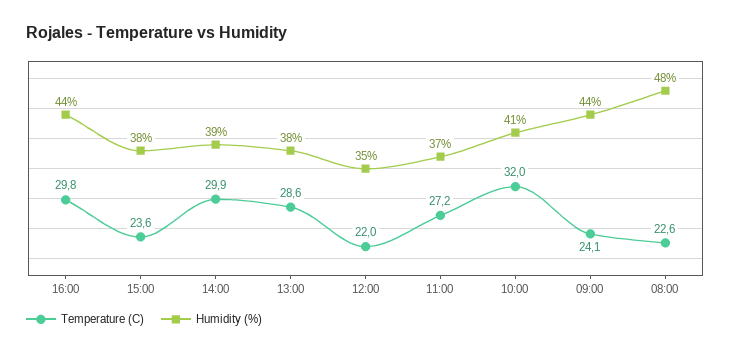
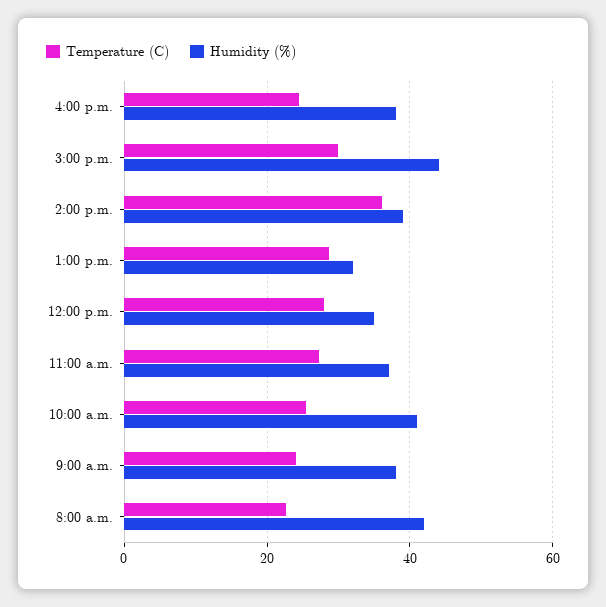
  {
    "Temperature (C)": {
-     "16:00": 29.8,
+     "16:00": 24,
-     "15:00": 23.6,
+     "15:00": 30,
-     "14:00": 29.9,
+     "14:00": 36,
      "13:00": 28.6,
-     "12:00": 22,
+     "12:00": 28,
      "11:00": 27.2,
-     "10:00": 32,
+     "10:00": 26,
      "09:00": 24.1,
      "08:00": 22.6
    },
    "Humidity (%)": {
-     "16:00": 44,
+     "16:00": 38,
-     "15:00": 38,
+     "15:00": 44,
      "14:00": 39,
-     "13:00": 38,
+     "13:00": 32,
      "12:00": 35,
      "11:00": 37,
      "10:00": 41,
-     "09:00": 44,
+     "09:00": 38,
-     "08:00": 48
+     "08:00": 42
    }
  }

